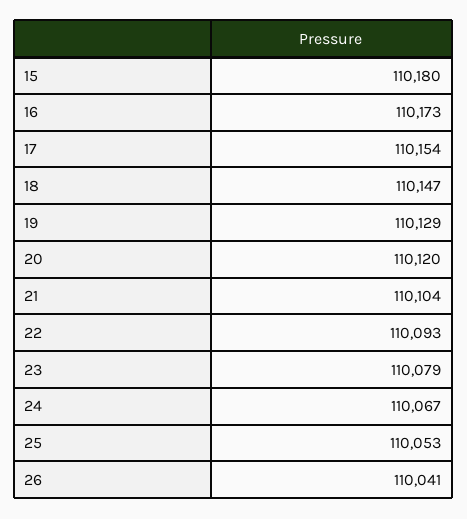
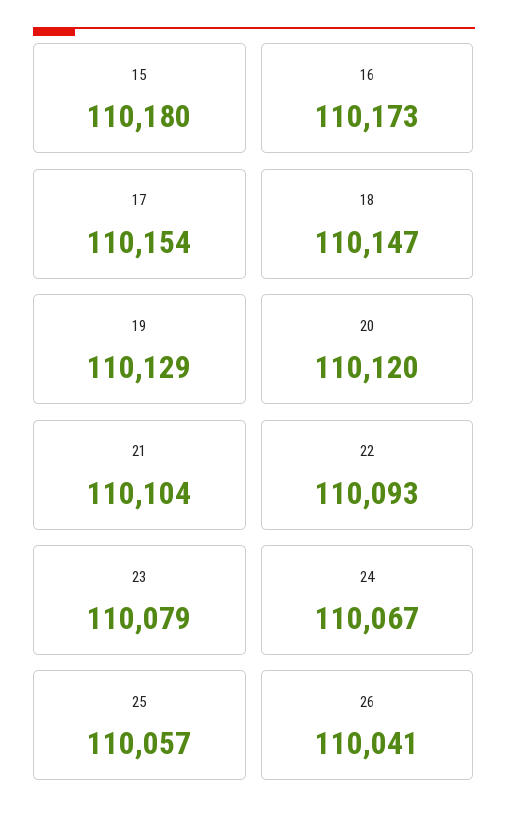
  {
    "15": 110180,
    "16": 110173,
    "17": 110154,
    "18": 110147,
    "19": 110129,
    "20": 110120,
    "21": 110104,
    "22": 110093,
    "23": 110079,
    "24": 110067,
-   "25": 110053,
+   "25": 110057,
    "26": 110041
  }

